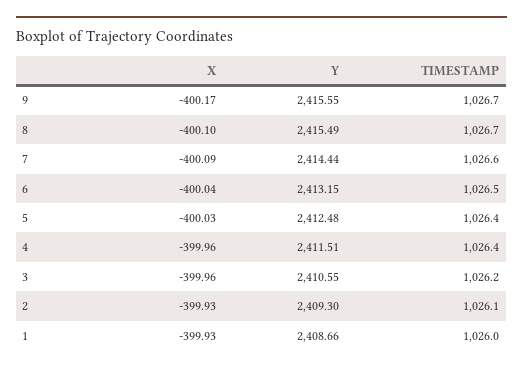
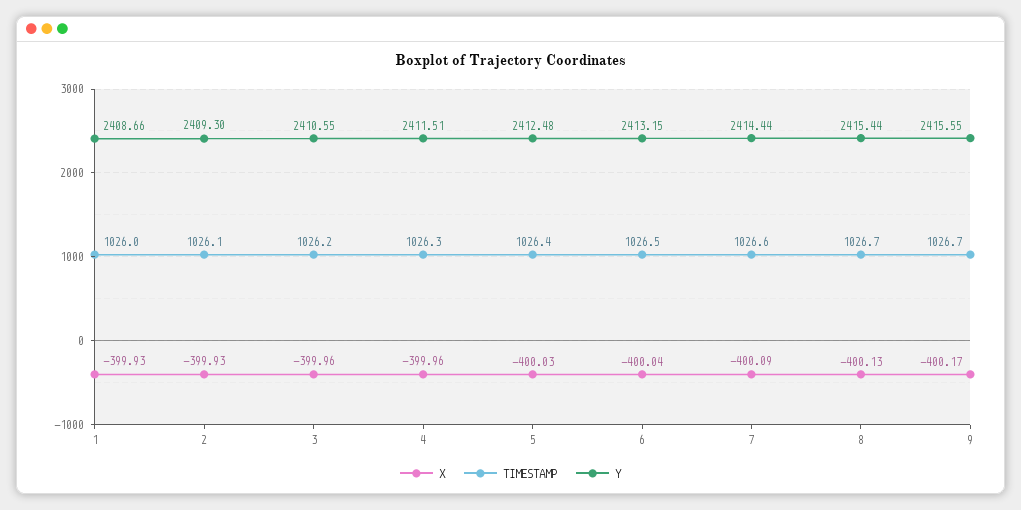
  {
    "X": {
      "9": -400.17,
-     "8": -400.1,
+     "8": -400.13,
      "7": -400.09,
      "6": -400.04,
      "5": -400.03,
      "4": -399.96,
      "3": -399.96,
      "2": -399.93,
      "1": -399.93
    },
    "Y": {
      "9": 2415.55,
-     "8": 2415.49,
+     "8": 2415.44,
      "7": 2414.44,
      "6": 2413.15,
      "5": 2412.48,
      "4": 2411.51,
      "3": 2410.55,
      "2": 2409.3,
      "1": 2408.66
    },
    "TIMESTAMP": {
      "9": 1026.7,
      "8": 1026.7,
      "7": 1026.6,
      "6": 1026.5,
      "5": 1026.4,
-     "4": 1026.4,
+     "4": 1026.3,
      "3": 1026.2,
      "2": 1026.1,
      "1": 1026
    }
  }

